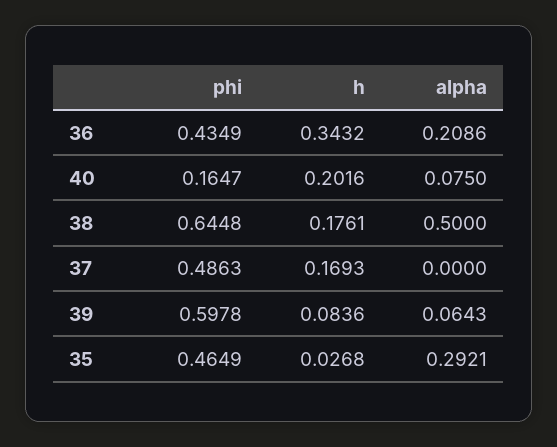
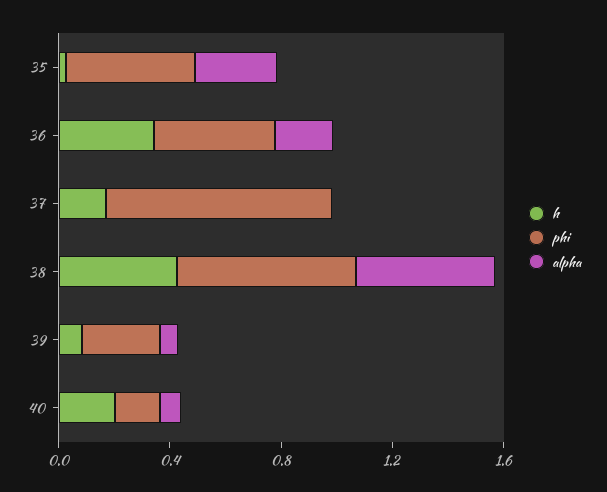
  {
    "phi": {
      "36": 0.4349,
      "40": 0.1647,
      "38": 0.6448,
-     "37": 0.4863,
+     "37": 0.8,
-     "39": 0.5978,
+     "39": 0.3,
      "35": 0.4649
    },
    "h": {
      "36": 0.3432,
      "40": 0.2016,
-     "38": 0.1761,
+     "38": 0.4,
      "37": 0.1693,
      "39": 0.0836,
      "35": 0.0268
    },
    "alpha": {
      "36": 0.2086,
      "40": 0.075,
      "38": 0.5,
      "37": 0,
      "39": 0.0643,
      "35": 0.2921
    }
  }

